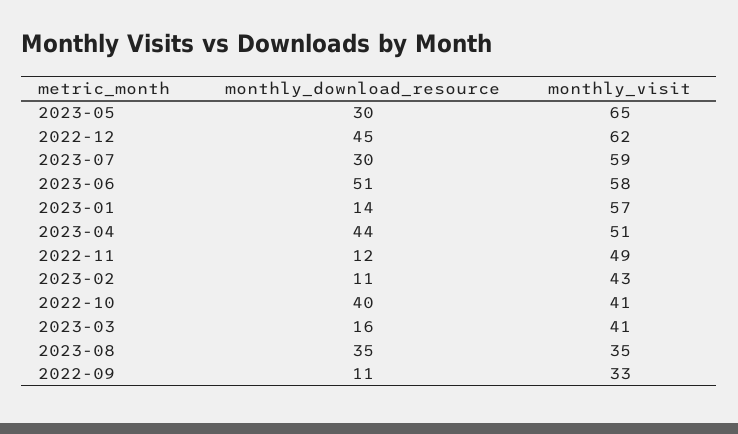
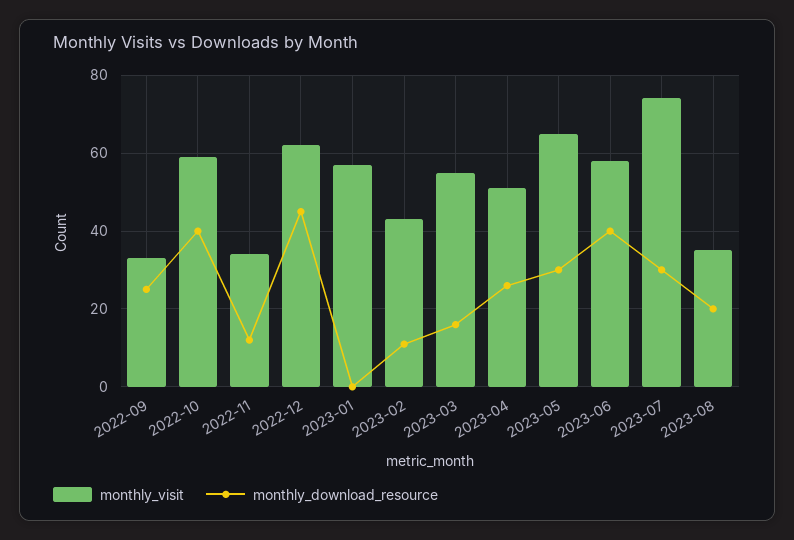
  {
    "monthly_download_resource": {
      "2023-05": 30,
      "2022-12": 45,
      "2023-07": 30,
-     "2023-06": 51,
+     "2023-06": 40,
-     "2023-01": 14,
+     "2023-01": 0,
-     "2023-04": 44,
+     "2023-04": 25,
      "2022-11": 12,
      "2023-02": 11,
      "2022-10": 40,
      "2023-03": 16,
-     "2023-08": 35,
+     "2023-08": 20,
-     "2022-09": 11
+     "2022-09": 25
    },
    "monthly_visit": {
      "2023-05": 65,
      "2022-12": 62,
-     "2023-07": 59,
+     "2023-07": 75,
      "2023-06": 58,
      "2023-01": 57,
      "2023-04": 51,
-     "2022-11": 49,
+     "2022-11": 35,
      "2023-02": 43,
-     "2022-10": 41,
+     "2022-10": 60,
-     "2023-03": 41,
+     "2023-03": 55,
      "2023-08": 35,
      "2022-09": 33
    }
  }

